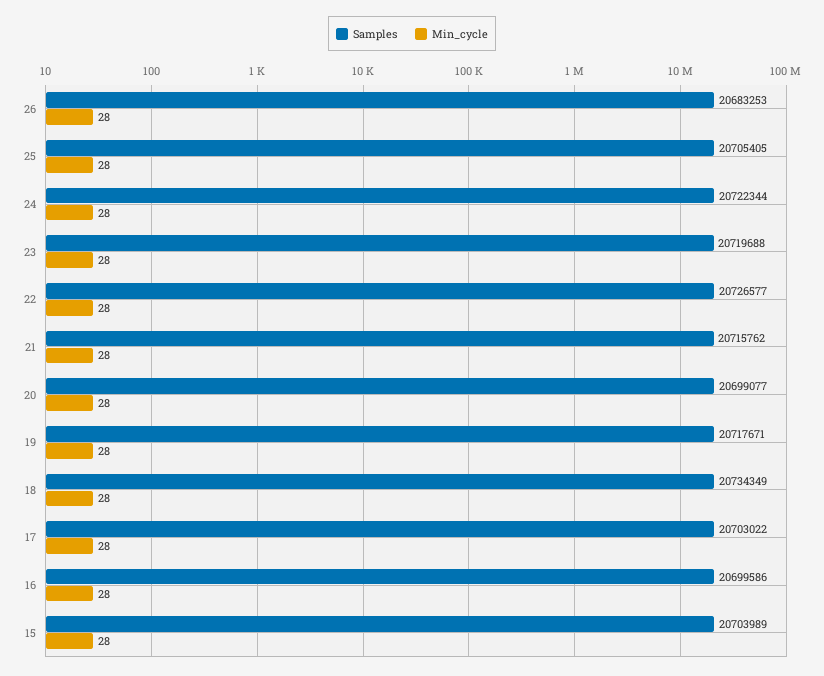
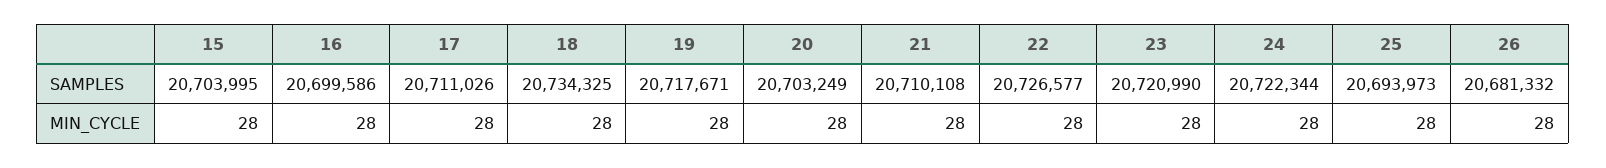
  {
    "Samples": {
-     "26": 20683253,
+     "26": 20681332,
-     "25": 20705405,
+     "25": 20693973,
      "24": 20722344,
-     "23": 20719688,
+     "23": 20720990,
      "22": 20726577,
-     "21": 20715762,
+     "21": 20710108,
-     "20": 20699077,
+     "20": 20703249,
      "19": 20717671,
-     "18": 20734349,
+     "18": 20734325,
-     "17": 20703022,
+     "17": 20711026,
      "16": 20699586,
-     "15": 20703989
+     "15": 20703995
    },
    "Min_cycle": {
      "26": 28,
      "25": 28,
      "24": 28,
      "23": 28,
      "22": 28,
      "21": 28,
      "20": 28,
      "19": 28,
      "18": 28,
      "17": 28,
      "16": 28,
      "15": 28
    }
  }

